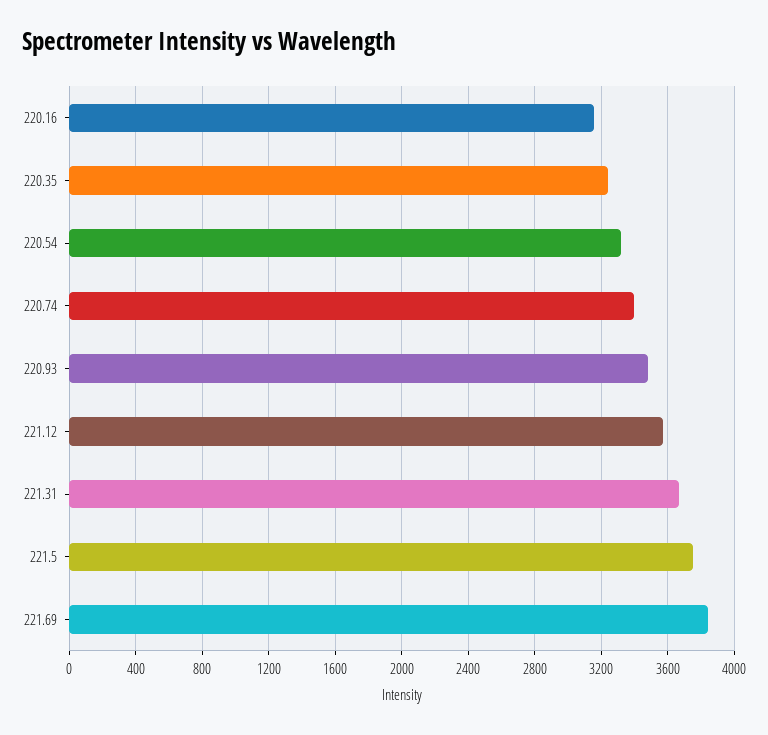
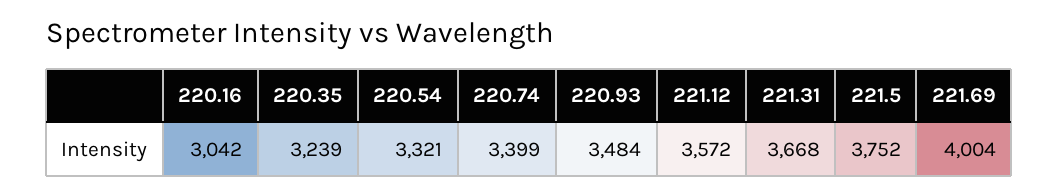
  {
-   "220.16": 3150,
+   "220.16": 3042,
    "220.35": 3239,
    "220.54": 3321,
    "220.74": 3399,
    "220.93": 3484,
    "221.12": 3572,
    "221.31": 3668,
    "221.5": 3752,
-   "221.69": 3850
+   "221.69": 4004
  }

